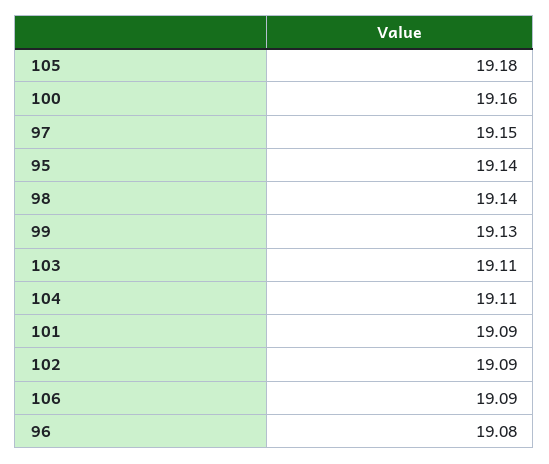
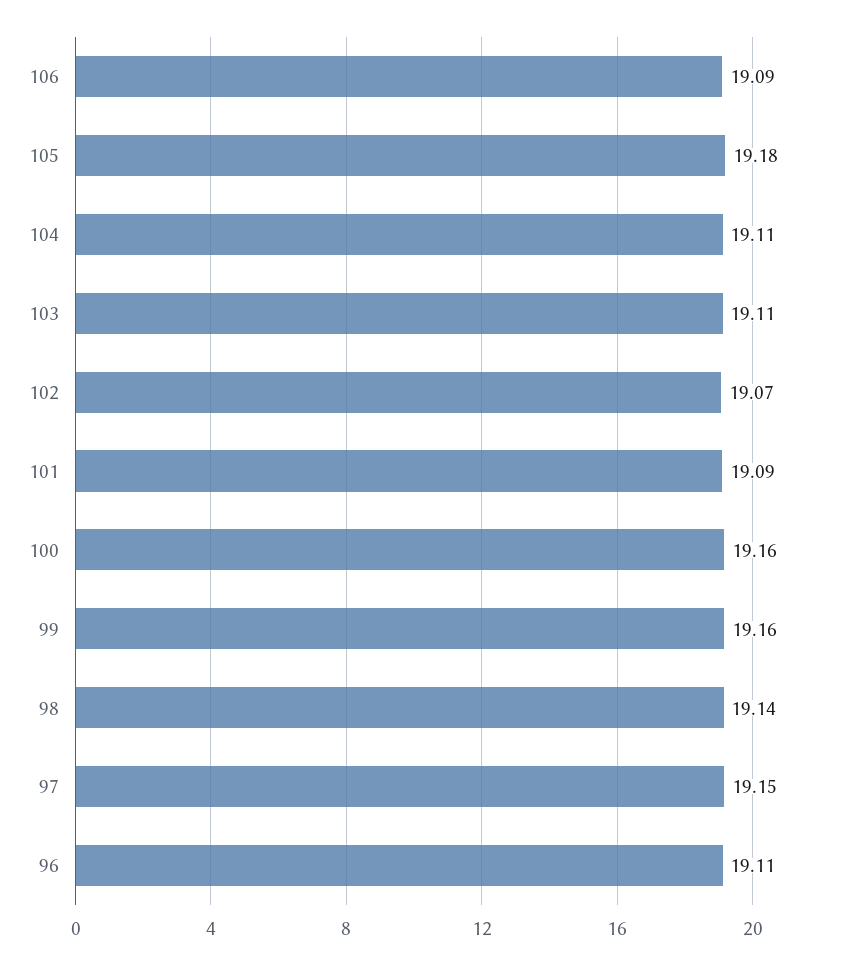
  {
    "105": 19.18,
    "100": 19.16,
    "97": 19.15,
-   "95": 19.14,
    "98": 19.14,
-   "99": 19.13,
+   "99": 19.16,
    "103": 19.11,
    "104": 19.11,
    "101": 19.09,
-   "102": 19.09,
+   "102": 19.07,
    "106": 19.09,
-   "96": 19.08
+   "96": 19.11
  }

